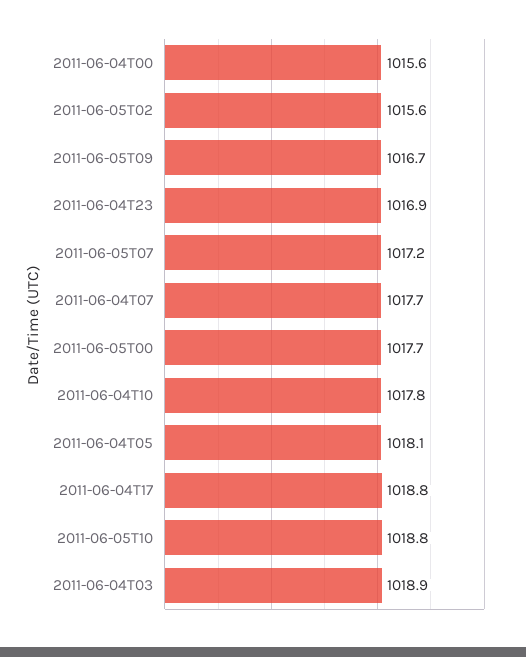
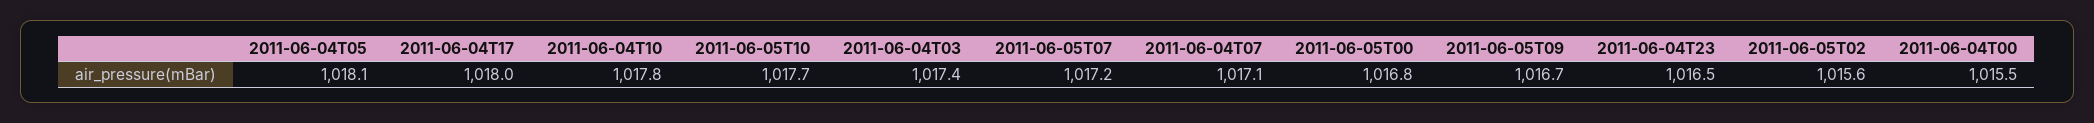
  {
-   "2011-06-04T00": 1015.6,
+   "2011-06-04T00": 1015.5,
    "2011-06-05T02": 1015.6,
    "2011-06-05T09": 1016.7,
-   "2011-06-04T23": 1016.9,
+   "2011-06-04T23": 1016.5,
    "2011-06-05T07": 1017.2,
-   "2011-06-04T07": 1017.7,
+   "2011-06-04T07": 1017.1,
-   "2011-06-05T00": 1017.7,
+   "2011-06-05T00": 1016.8,
    "2011-06-04T10": 1017.8,
    "2011-06-04T05": 1018.1,
-   "2011-06-04T17": 1018.8,
+   "2011-06-04T17": 1018,
-   "2011-06-05T10": 1018.8,
+   "2011-06-05T10": 1017.7,
-   "2011-06-04T03": 1018.9
+   "2011-06-04T03": 1017.4
  }

